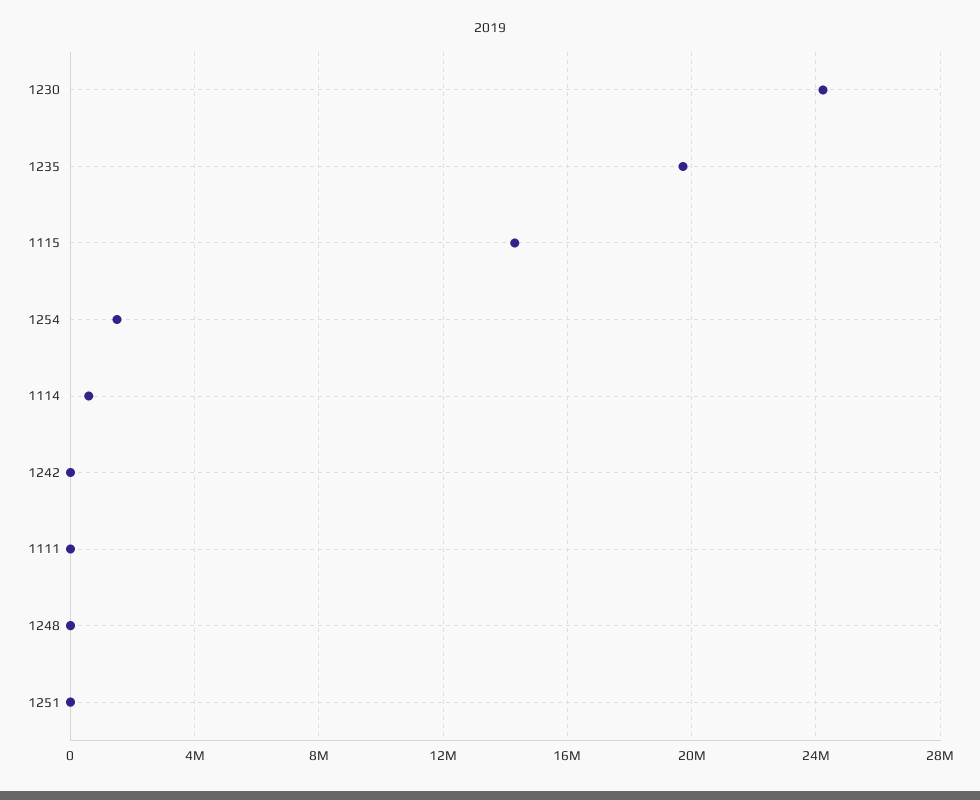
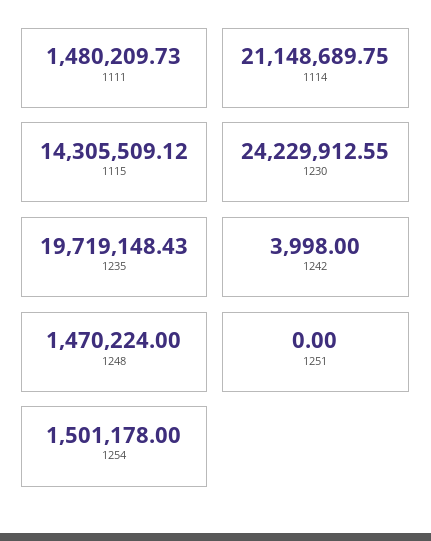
  {
    "1230": 24229912.55,
    "1235": 19719148.43,
    "1115": 14305509.12,
    "1254": 1501178,
-   "1114": 500000,
+   "1114": 21148689.75,
    "1242": 3998,
-   "1111": 0,
+   "1111": 1480209.73,
-   "1248": 0,
+   "1248": 1470224,
    "1251": 0
  }

